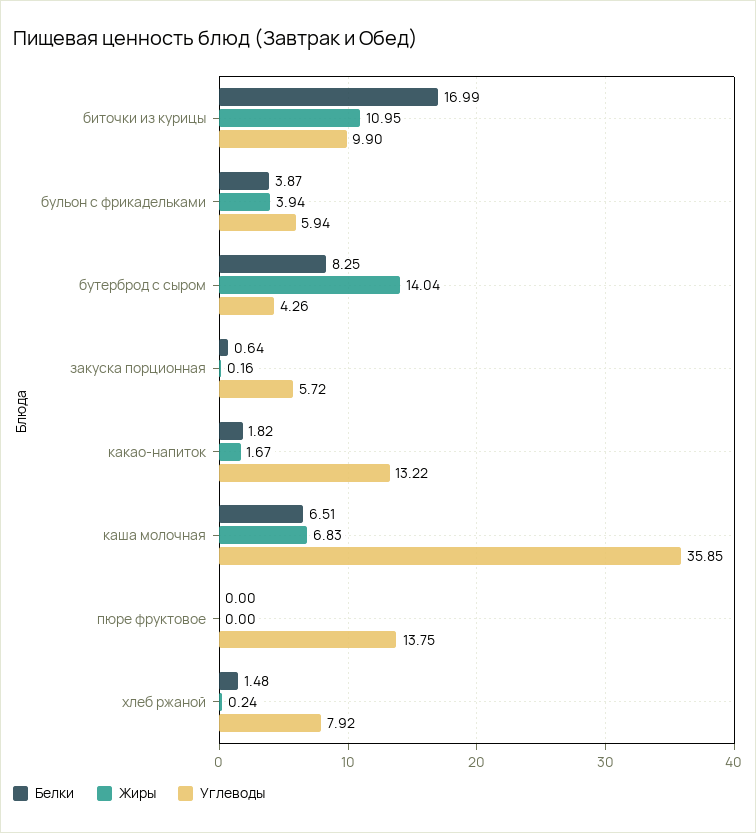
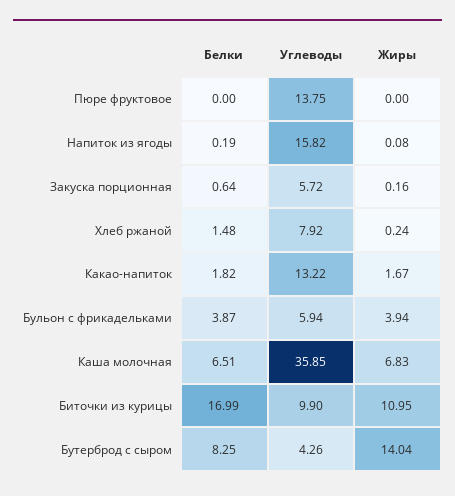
  {
    "Белки": {
      "биточки из курицы": 16.99,
      "бульон с фрикадельками": 3.87,
      "бутерброд с сыром": 8.25,
      "закуска порционная": 0.64,
      "какао-напиток": 1.82,
      "каша молочная": 6.51,
      "пюре фруктовое": 0,
-     "хлеб ржаной": 1.48
+     "хлеб ржаной": 1.48,
+     "Напиток из ягоды": 0.19
    },
    "Жиры": {
      "биточки из курицы": 10.95,
      "бульон с фрикадельками": 3.94,
      "бутерброд с сыром": 14.04,
      "закуска порционная": 0.16,
      "какао-напиток": 1.67,
      "каша молочная": 6.83,
      "пюре фруктовое": 0,
-     "хлеб ржаной": 0.24
+     "хлеб ржаной": 0.24,
+     "Напиток из ягоды": 0.08
    },
    "Углеводы": {
      "биточки из курицы": 9.9,
      "бульон с фрикадельками": 5.94,
      "бутерброд с сыром": 4.26,
      "закуска порционная": 5.72,
      "какао-напиток": 13.22,
      "каша молочная": 35.85,
      "пюре фруктовое": 13.75,
-     "хлеб ржаной": 7.92
+     "хлеб ржаной": 7.92,
+     "Напиток из ягоды": 15.82
    }
  }

